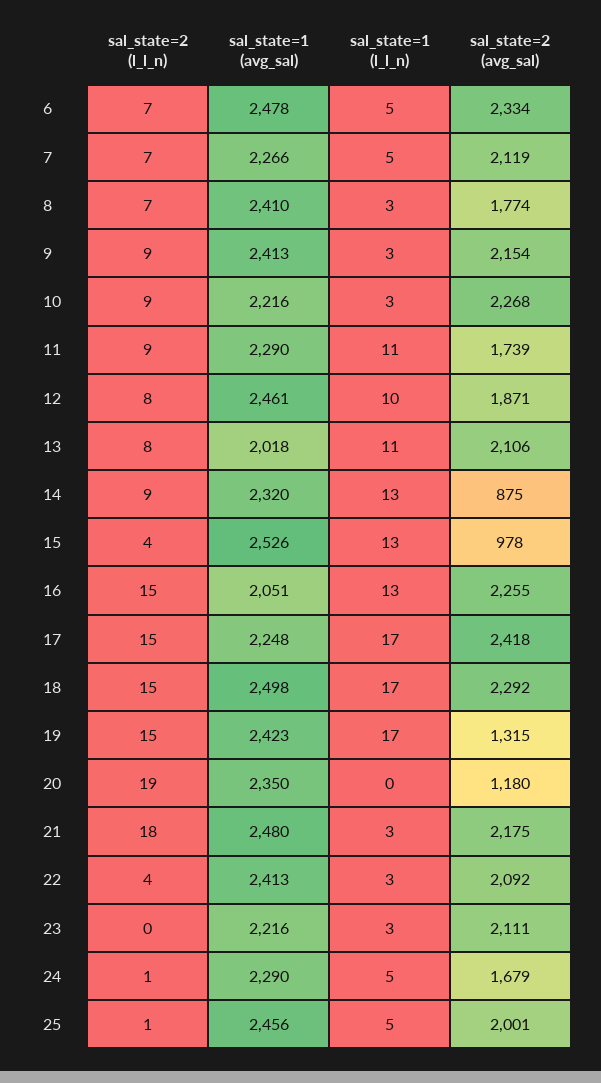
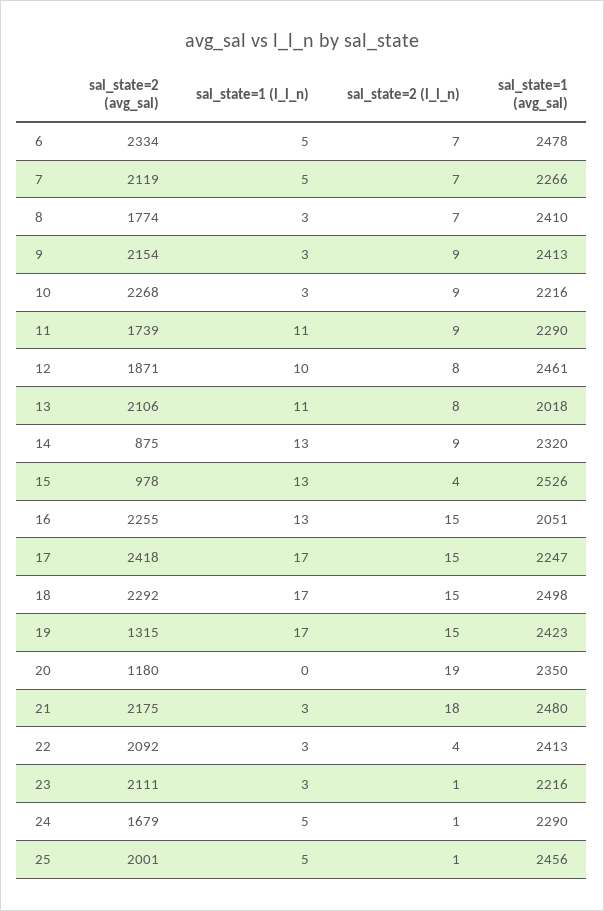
  {
    "sal_state=2 (l_l_n)": {
      "6": 7,
      "7": 7,
      "8": 7,
      "9": 9,
      "10": 9,
      "11": 9,
      "12": 8,
      "13": 8,
      "14": 9,
      "15": 4,
      "16": 15,
      "17": 15,
      "18": 15,
      "19": 15,
      "20": 19,
      "21": 18,
      "22": 4,
-     "23": 0,
+     "23": 1,
      "24": 1,
      "25": 1
    },
    "sal_state=1 (avg_sal)": {
      "6": 2478,
      "7": 2266,
      "8": 2410,
      "9": 2413,
      "10": 2216,
      "11": 2290,
      "12": 2461,
      "13": 2018,
      "14": 2320,
      "15": 2526,
      "16": 2051,
-     "17": 2248,
+     "17": 2247,
      "18": 2498,
      "19": 2423,
      "20": 2350,
      "21": 2480,
      "22": 2413,
      "23": 2216,
      "24": 2290,
      "25": 2456
    },
    "sal_state=1 (l_l_n)": {
      "6": 5,
      "7": 5,
      "8": 3,
      "9": 3,
      "10": 3,
      "11": 11,
      "12": 10,
      "13": 11,
      "14": 13,
      "15": 13,
      "16": 13,
      "17": 17,
      "18": 17,
      "19": 17,
      "20": 0,
      "21": 3,
      "22": 3,
      "23": 3,
      "24": 5,
      "25": 5
    },
    "sal_state=2 (avg_sal)": {
      "6": 2334,
      "7": 2119,
      "8": 1774,
      "9": 2154,
      "10": 2268,
      "11": 1739,
      "12": 1871,
      "13": 2106,
      "14": 875,
      "15": 978,
      "16": 2255,
      "17": 2418,
      "18": 2292,
      "19": 1315,
      "20": 1180,
      "21": 2175,
      "22": 2092,
      "23": 2111,
      "24": 1679,
      "25": 2001
    }
  }

